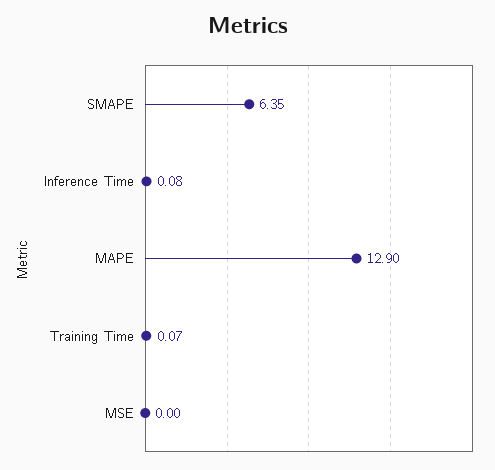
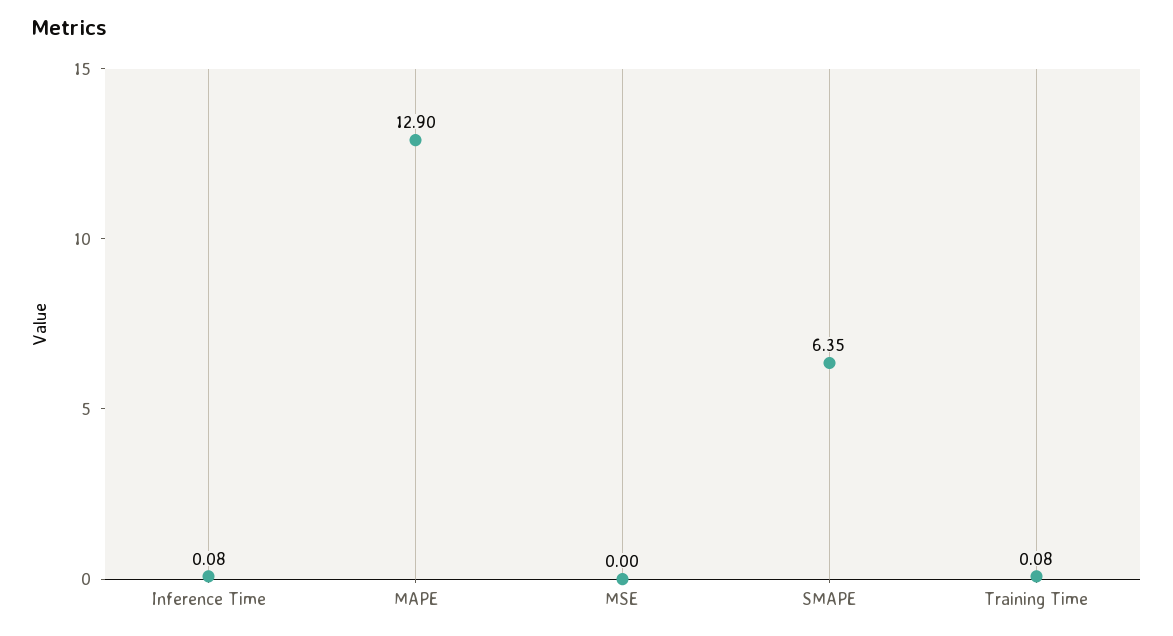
  {
    "SMAPE": 6.35,
    "Inference Time": 0.08,
    "MAPE": 12.9,
-   "Training Time": 0.07,
+   "Training Time": 0.08,
    "MSE": 0
  }

